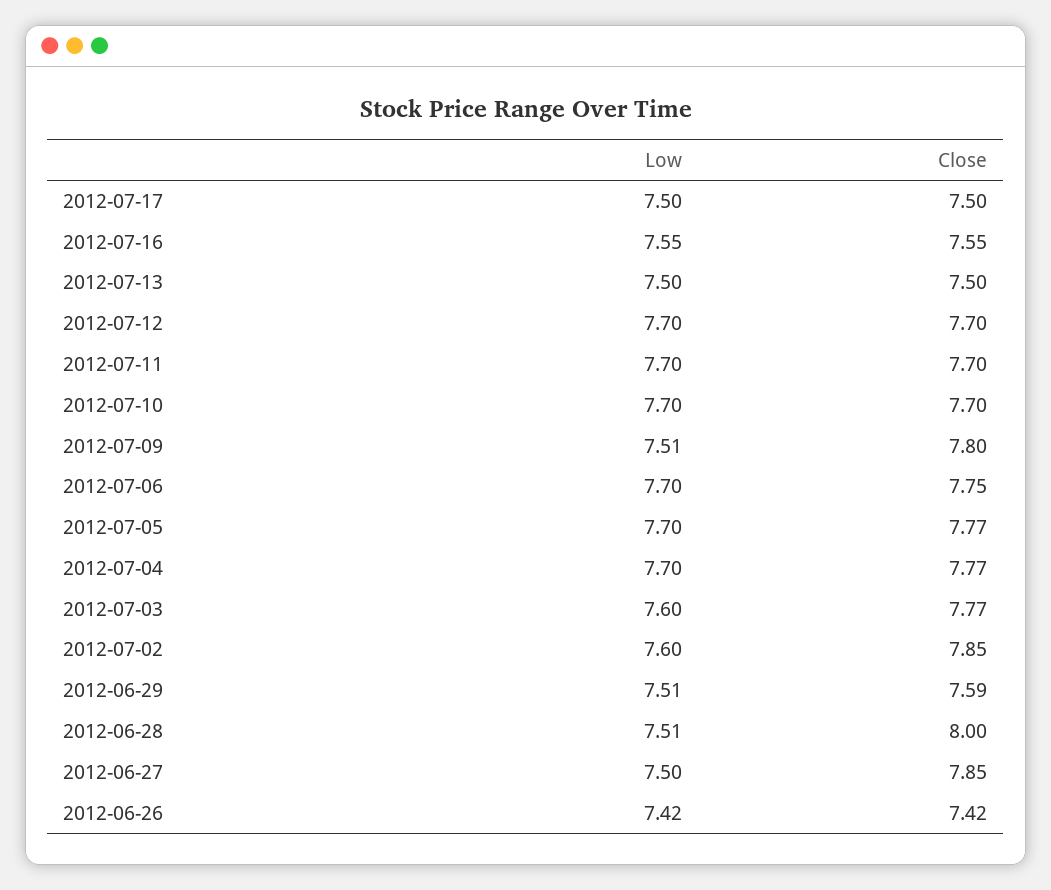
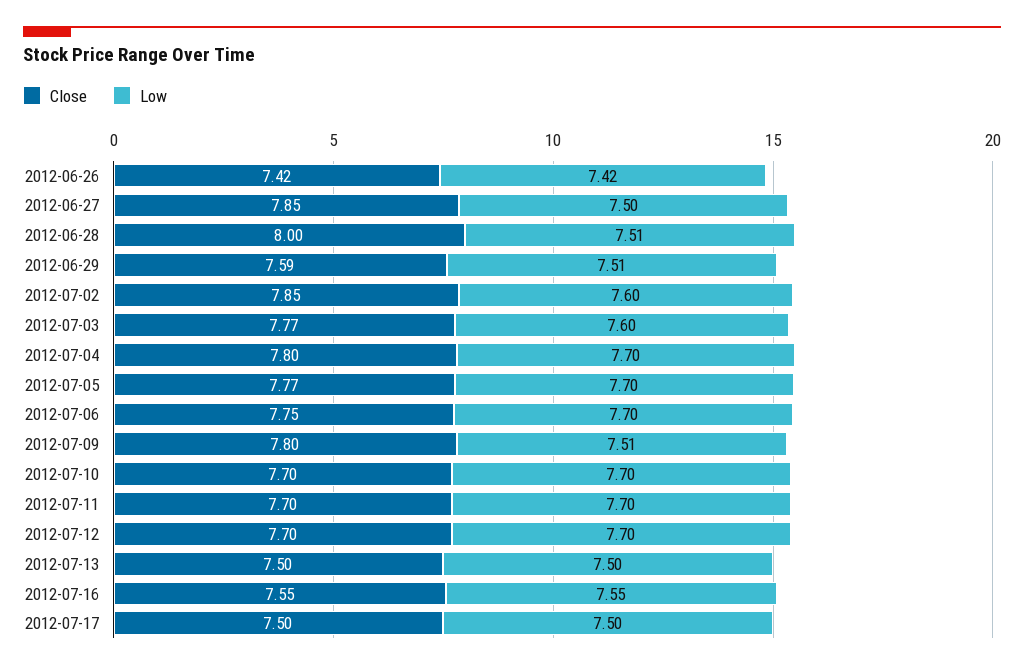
  {
    "Low": {
      "2012-07-17": 7.5,
      "2012-07-16": 7.55,
      "2012-07-13": 7.5,
      "2012-07-12": 7.7,
      "2012-07-11": 7.7,
      "2012-07-10": 7.7,
      "2012-07-09": 7.51,
      "2012-07-06": 7.7,
      "2012-07-05": 7.7,
      "2012-07-04": 7.7,
      "2012-07-03": 7.6,
      "2012-07-02": 7.6,
      "2012-06-29": 7.51,
      "2012-06-28": 7.51,
      "2012-06-27": 7.5,
      "2012-06-26": 7.42
    },
    "Close": {
      "2012-07-17": 7.5,
      "2012-07-16": 7.55,
      "2012-07-13": 7.5,
      "2012-07-12": 7.7,
      "2012-07-11": 7.7,
      "2012-07-10": 7.7,
      "2012-07-09": 7.8,
      "2012-07-06": 7.75,
      "2012-07-05": 7.77,
-     "2012-07-04": 7.77,
+     "2012-07-04": 7.8,
      "2012-07-03": 7.77,
      "2012-07-02": 7.85,
      "2012-06-29": 7.59,
      "2012-06-28": 8,
      "2012-06-27": 7.85,
      "2012-06-26": 7.42
    }
  }

